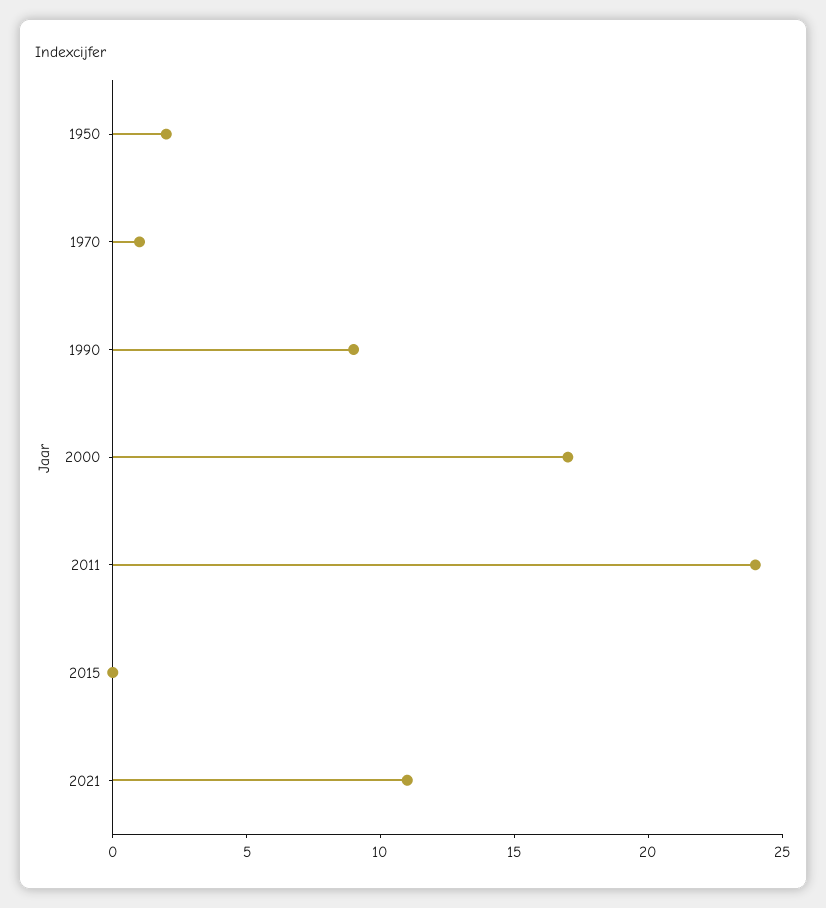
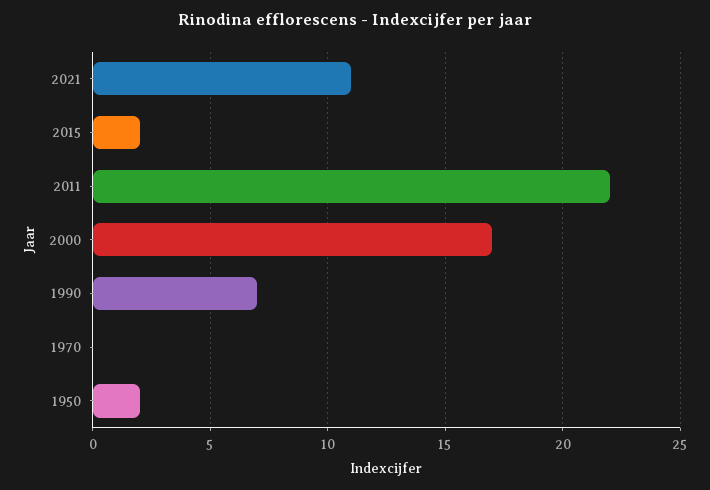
  {
    "1950": 2,
-   "1970": 1,
+   "1970": 0,
-   "1990": 9,
+   "1990": 7,
    "2000": 17,
-   "2011": 24,
+   "2011": 22,
-   "2015": 0,
+   "2015": 2,
    "2021": 11
  }

